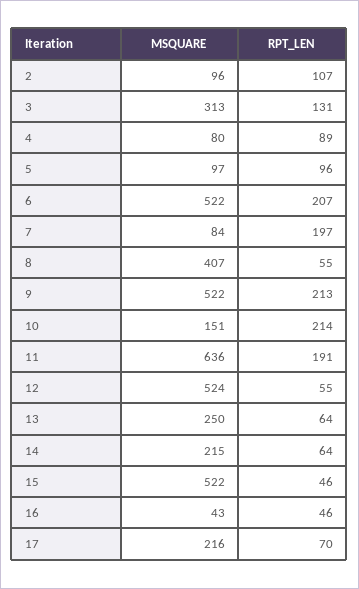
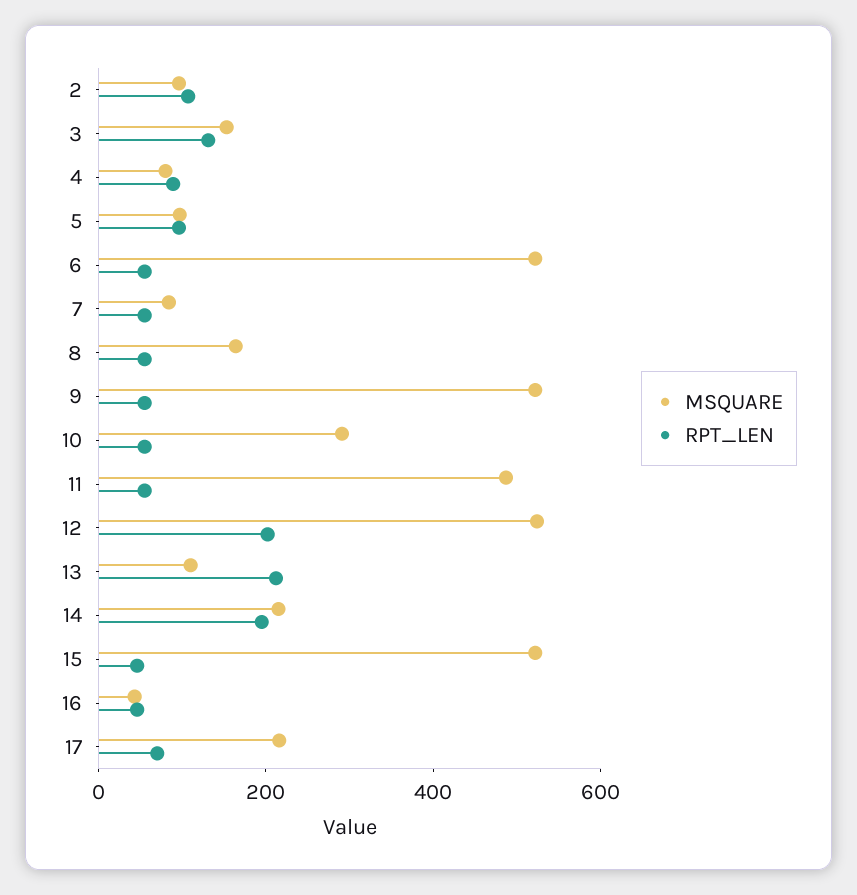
  {
    "MSQUARE": {
      "2": 96,
-     "3": 313,
+     "3": 150,
      "4": 80,
      "5": 97,
      "6": 522,
      "7": 84,
-     "8": 407,
+     "8": 150,
      "9": 522,
-     "10": 151,
+     "10": 300,
-     "11": 636,
+     "11": 500,
      "12": 524,
-     "13": 250,
+     "13": 100,
      "14": 215,
      "15": 522,
      "16": 43,
      "17": 216
    },
    "RPT_LEN": {
      "2": 107,
      "3": 131,
      "4": 89,
      "5": 96,
-     "6": 207,
+     "6": 50,
-     "7": 197,
+     "7": 50,
      "8": 55,
-     "9": 213,
+     "9": 50,
-     "10": 214,
+     "10": 50,
-     "11": 191,
+     "11": 50,
-     "12": 55,
+     "12": 200,
-     "13": 64,
+     "13": 200,
-     "14": 64,
+     "14": 200,
      "15": 46,
      "16": 46,
      "17": 70
    }
  }

